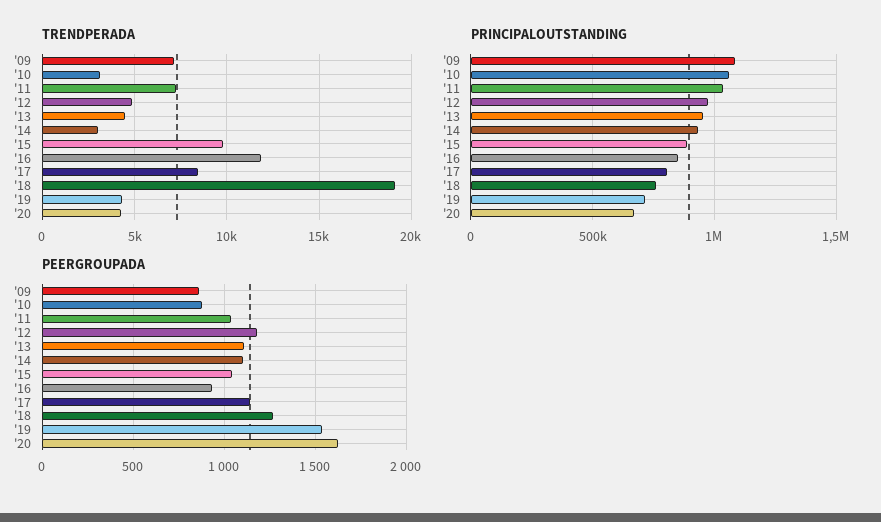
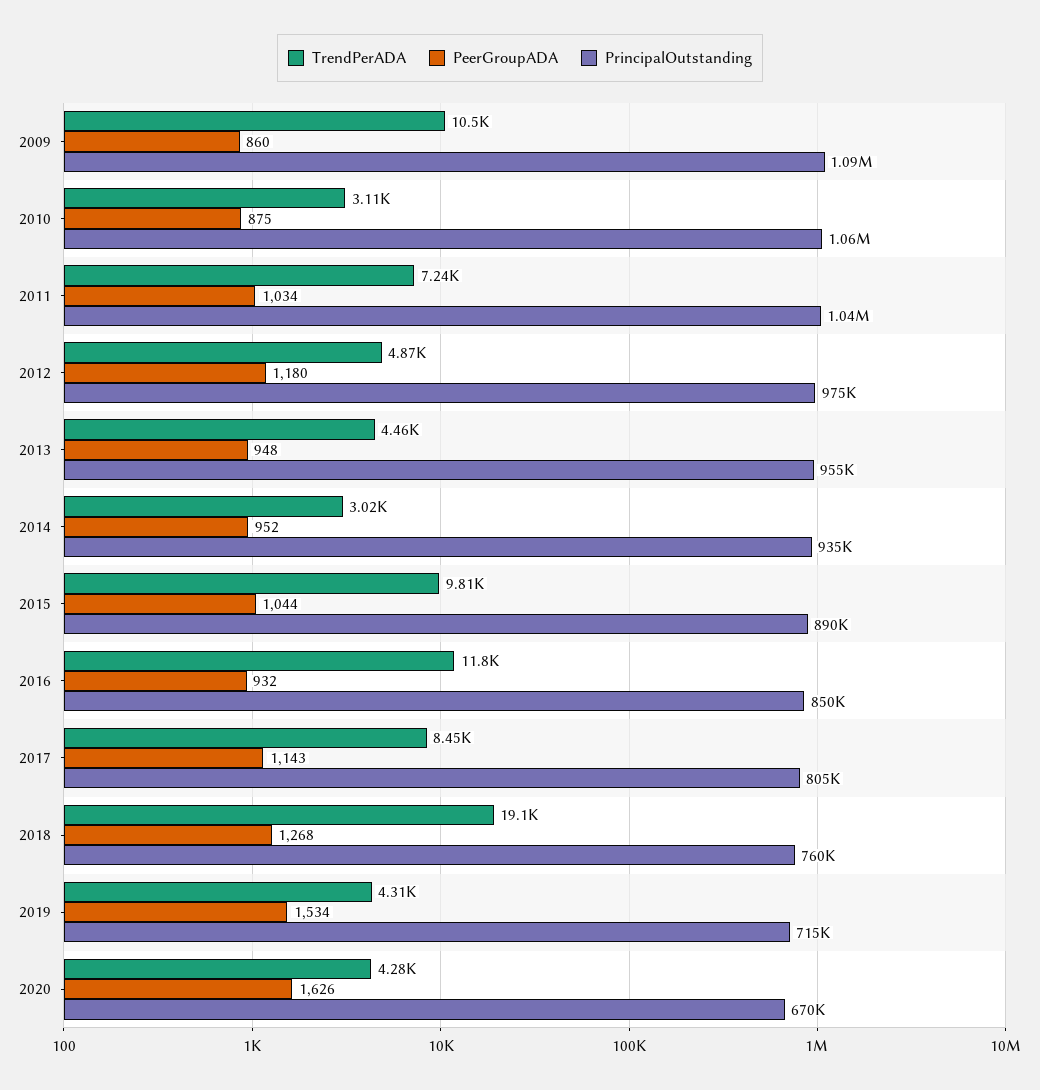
  {
    "TRENDPERADA": {
-     "'09": 7000,
+     "'09": 10500,
      "'10": 3110,
      "'11": 7240,
      "'12": 4870,
      "'13": 4460,
      "'14": 3020,
      "'15": 9810,
      "'16": 11800,
      "'17": 8450,
      "'18": 19100,
      "'19": 4310,
      "'20": 4280
    },
    "PRINCIPALOUTSTANDING": {
      "'09": 1090000,
      "'10": 1060000,
      "'11": 1040000,
      "'12": 975000,
      "'13": 955000,
      "'14": 935000,
      "'15": 890000,
      "'16": 850000,
      "'17": 805000,
      "'18": 760000,
      "'19": 715000,
      "'20": 670000
    },
    "PEERGROUPADA": {
      "'09": 860,
      "'10": 875,
      "'11": 1034,
      "'12": 1180,
-     "'13": 1100,
+     "'13": 948,
-     "'14": 1100,
+     "'14": 952,
      "'15": 1044,
      "'16": 932,
      "'17": 1143,
      "'18": 1268,
      "'19": 1534,
      "'20": 1626
    }
  }

